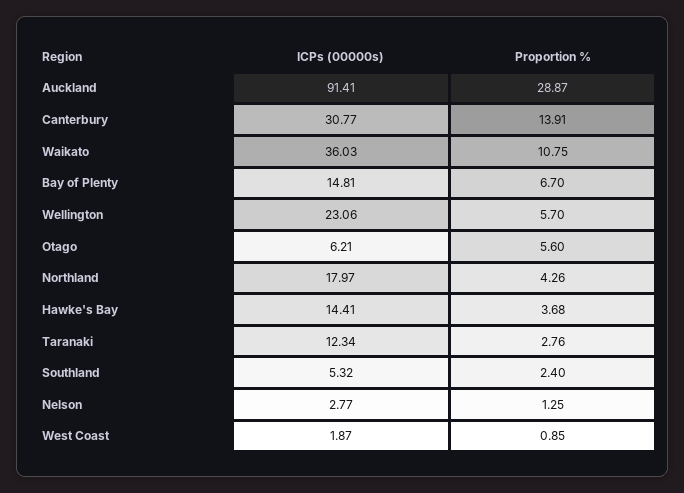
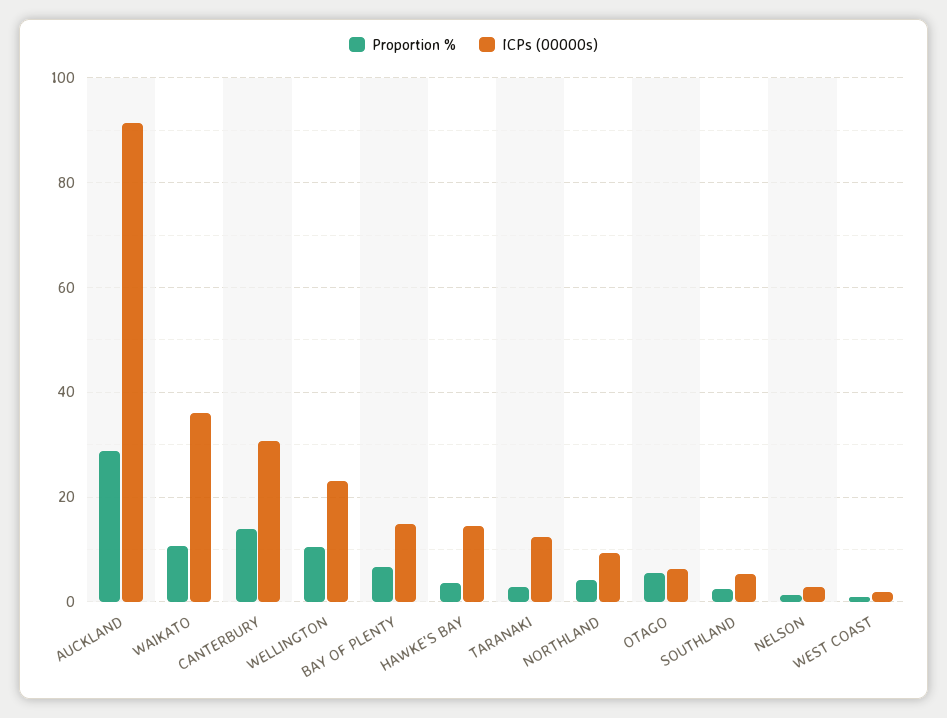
  {
    "ICPs (00000s)": {
      "Auckland": 91.41,
      "Canterbury": 30.77,
      "Waikato": 36.03,
      "Bay of Plenty": 14.81,
      "Wellington": 23.06,
      "Otago": 6.21,
-     "Northland": 17.97,
+     "Northland": 10,
      "Hawke's Bay": 14.41,
      "Taranaki": 12.34,
      "Southland": 5.32,
      "Nelson": 2.77,
      "West Coast": 1.87
    },
    "Proportion %": {
      "Auckland": 28.87,
      "Canterbury": 13.91,
      "Waikato": 10.75,
      "Bay of Plenty": 6.7,
-     "Wellington": 5.7,
+     "Wellington": 10,
      "Otago": 5.6,
      "Northland": 4.26,
      "Hawke's Bay": 3.68,
      "Taranaki": 2.76,
      "Southland": 2.4,
      "Nelson": 1.25,
      "West Coast": 0.85
    }
  }

